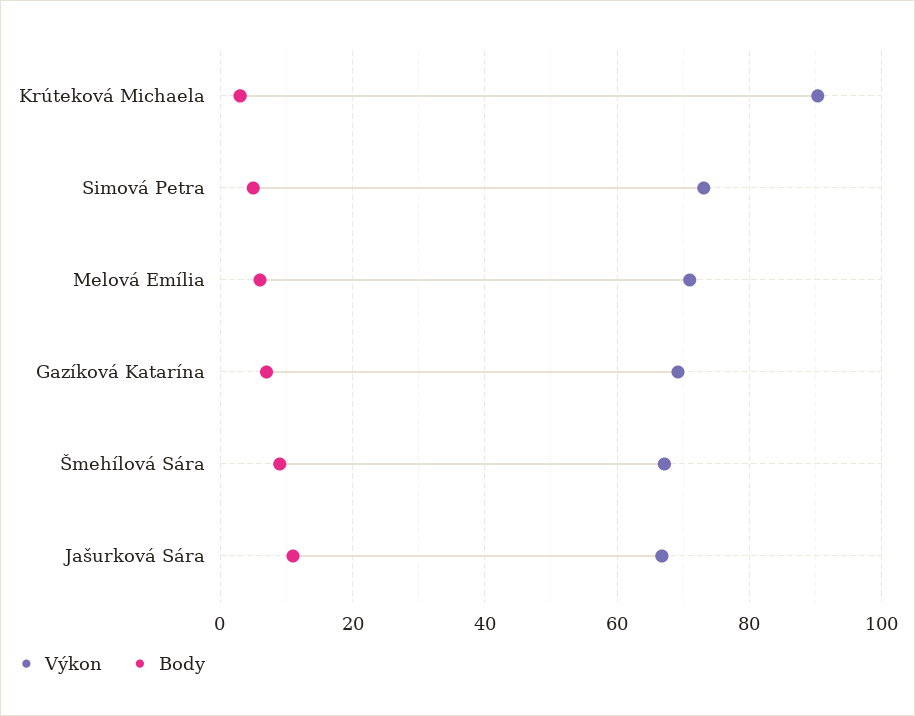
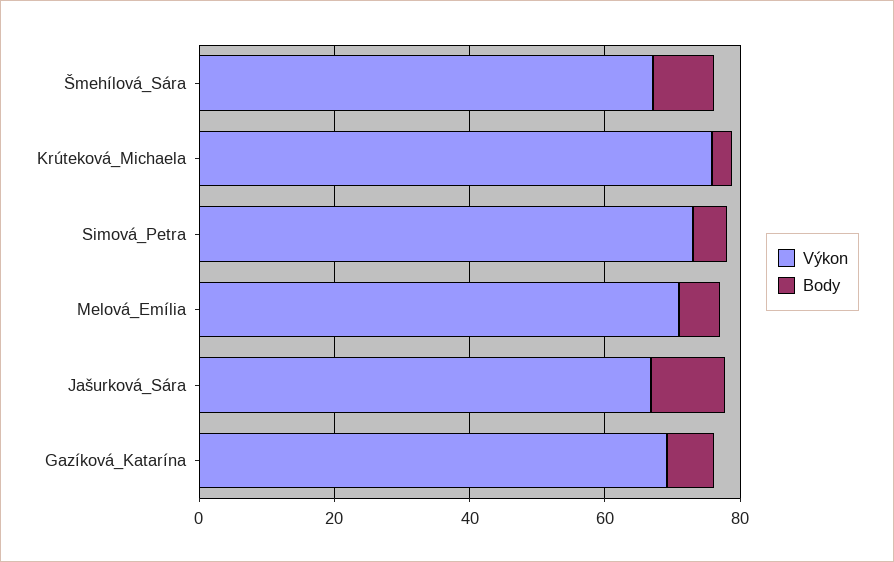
  {
    "Výkon": {
-     "Krúteková Michaela": 90,
+     "Krúteková Michaela": 75,
      "Simová Petra": 74,
      "Melová Emília": 70,
      "Gazíková Katarína": 70,
      "Šmehílová Sára": 68,
      "Jašurková Sára": 66
    },
    "Body": {
      "Krúteková Michaela": 4,
      "Simová Petra": 6,
      "Melová Emília": 6,
      "Gazíková Katarína": 8,
      "Šmehílová Sára": 10,
      "Jašurková Sára": 12
    }
  }

